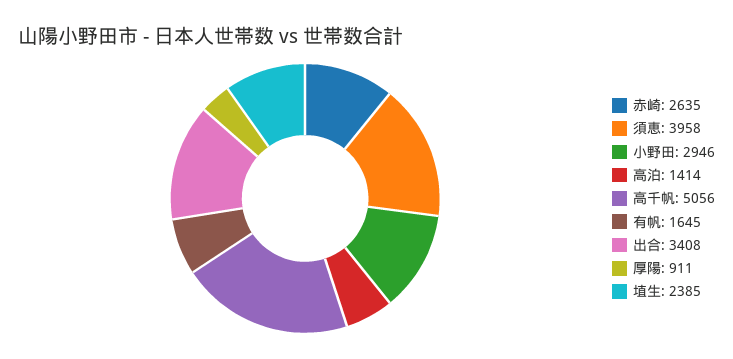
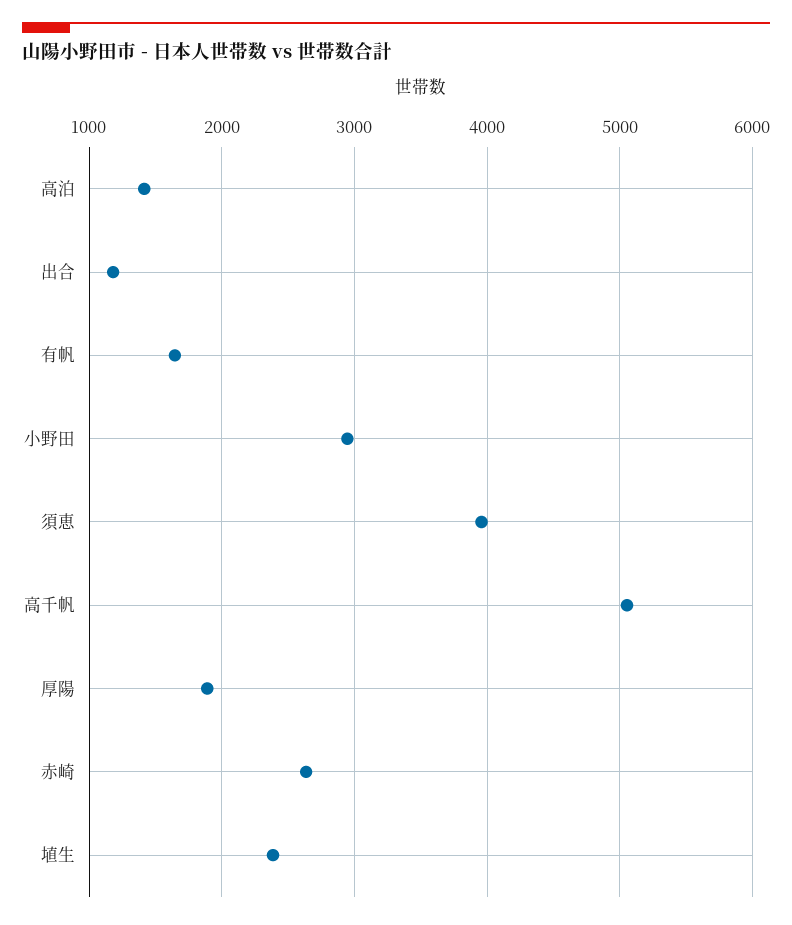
  {
    "赤崎": 2635,
    "須恵": 3958,
    "小野田": 2946,
    "高泊": 1414,
    "高千帆": 5056,
    "有帆": 1645,
-   "出合": 3408,
+   "出合": 1200,
-   "厚陽": 911,
+   "厚陽": 1900,
    "埴生": 2385
  }

